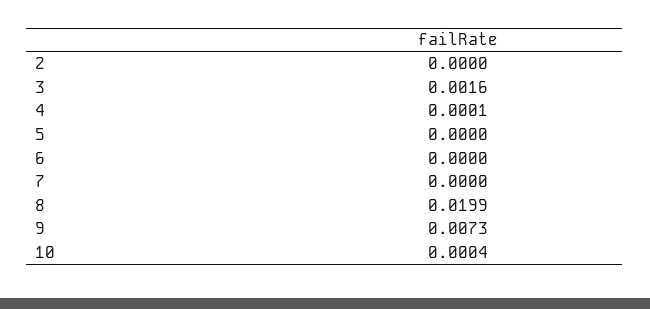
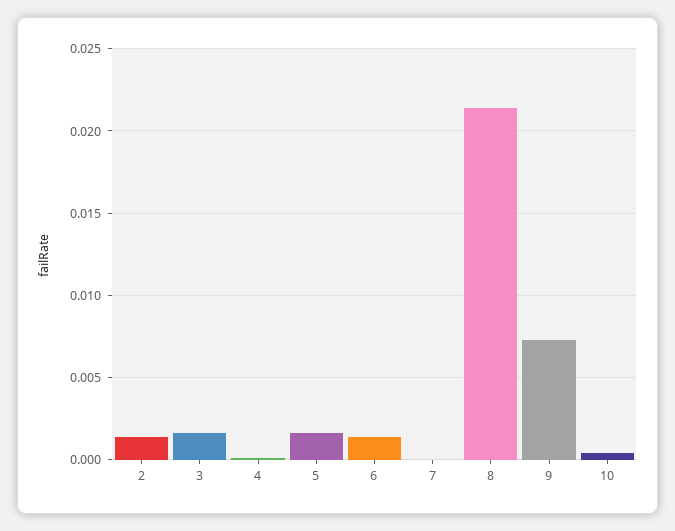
  {
-   "2": 0,
+   "2": 0.0015,
    "3": 0.0016,
    "4": 0.0001,
-   "5": 0,
+   "5": 0.0015,
-   "6": 0,
+   "6": 0.0015,
    "7": 0,
-   "8": 0.0199,
+   "8": 0.0215,
    "9": 0.0073,
    "10": 0.0004
  }

